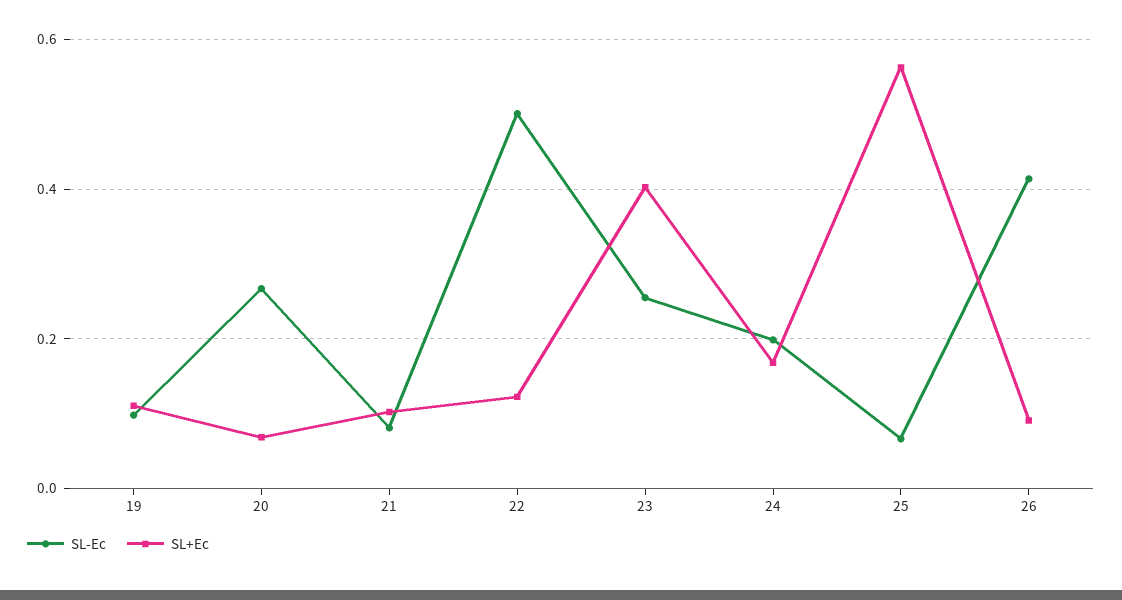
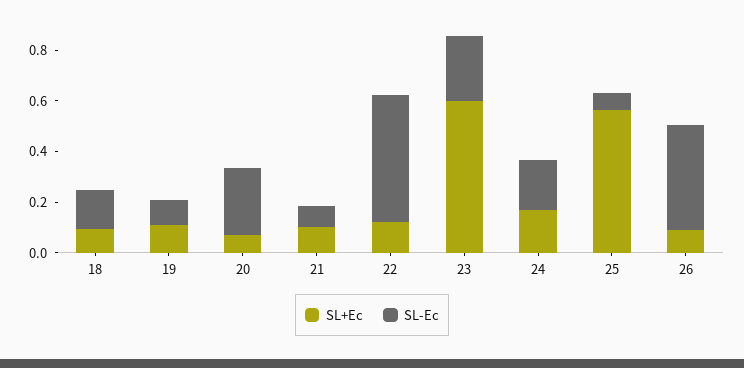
  {
    "SL-Ec": {
      "19": 0.1,
      "20": 0.26,
      "21": 0.08,
      "22": 0.5,
      "23": 0.26,
      "24": 0.2,
      "25": 0.06,
-     "26": 0.42
+     "26": 0.42,
+     "18": 0.15
    },
    "SL+Ec": {
      "19": 0.12,
      "20": 0.06,
      "21": 0.1,
      "22": 0.12,
-     "23": 0.4,
+     "23": 0.6,
      "24": 0.16,
      "25": 0.56,
-     "26": 0.1
+     "26": 0.1,
+     "18": 0.1
    }
  }

